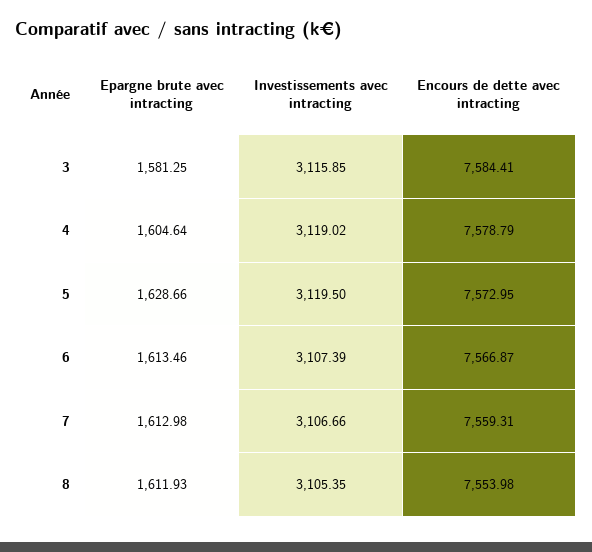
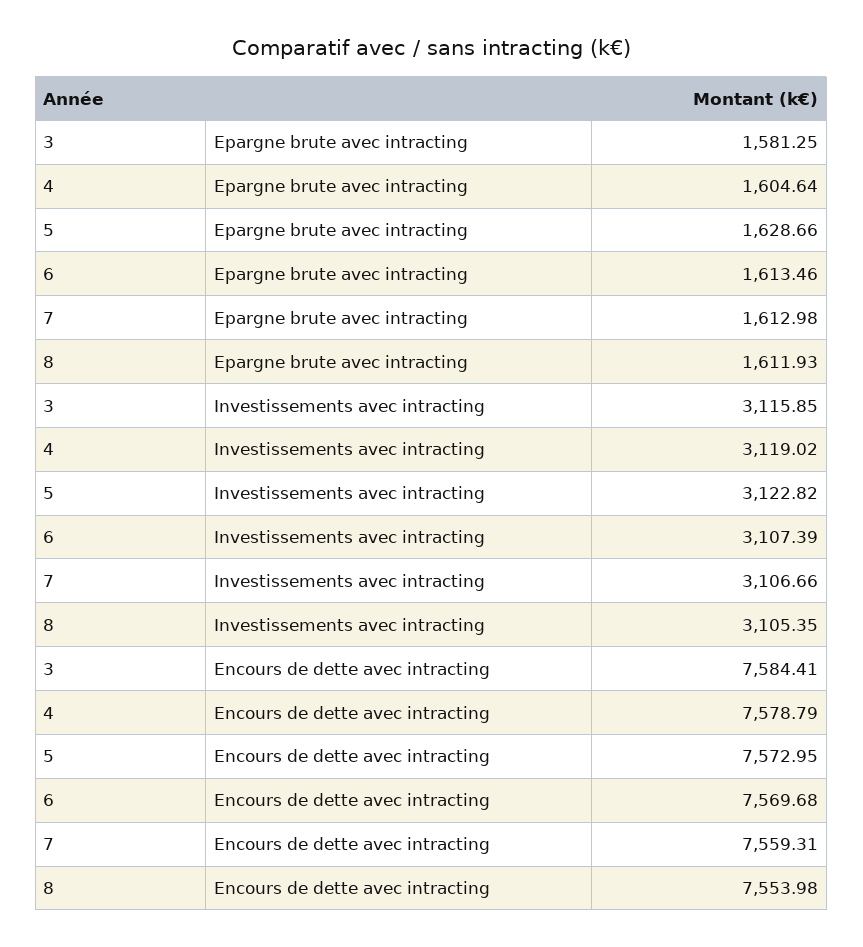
  {
    "Epargne brute avec intracting": {
      "3": 1581.25,
      "4": 1604.64,
      "5": 1628.66,
      "6": 1613.46,
      "7": 1612.98,
      "8": 1611.93
    },
    "Investissements avec intracting": {
      "3": 3115.85,
      "4": 3119.02,
-     "5": 3119.5,
+     "5": 3122.82,
      "6": 3107.39,
      "7": 3106.66,
      "8": 3105.35
    },
    "Encours de dette avec intracting": {
      "3": 7584.41,
      "4": 7578.79,
      "5": 7572.95,
-     "6": 7566.87,
+     "6": 7569.68,
      "7": 7559.31,
      "8": 7553.98
    }
  }

